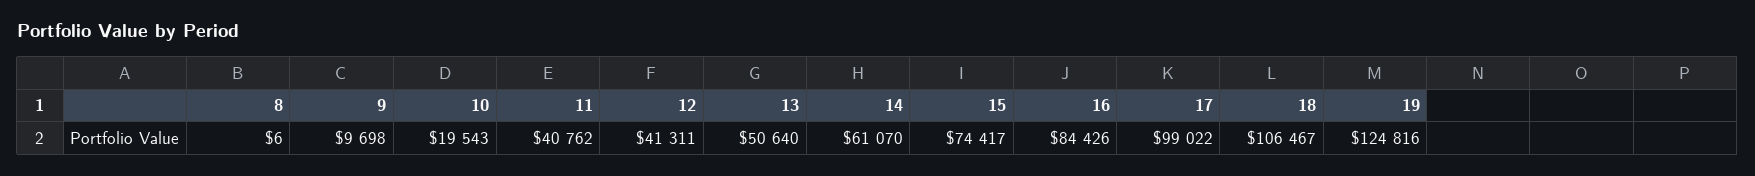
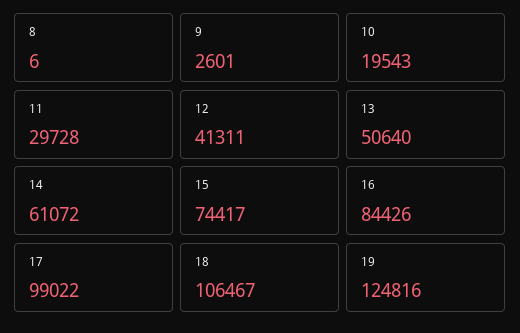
  {
    "8": 6,
-   "9": 9698,
+   "9": 2601,
    "10": 19543,
-   "11": 40762,
+   "11": 29728,
    "12": 41311,
    "13": 50640,
-   "14": 61070,
+   "14": 61072,
    "15": 74417,
    "16": 84426,
    "17": 99022,
    "18": 106467,
    "19": 124816
  }

